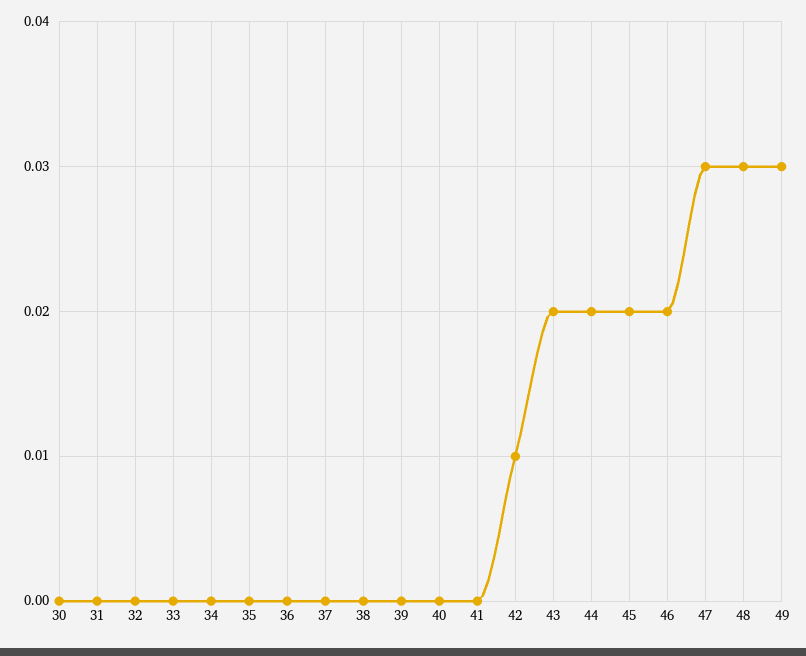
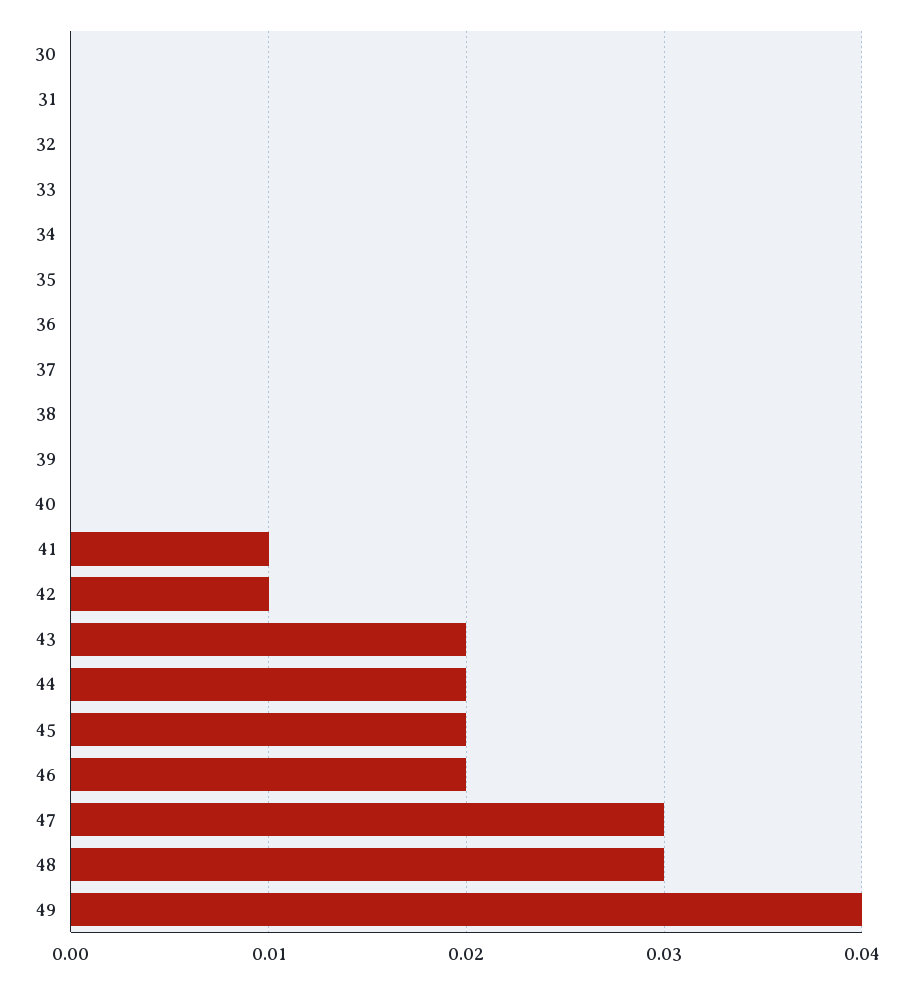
  {
    "30": 0,
    "31": 0,
    "32": 0,
    "33": 0,
    "34": 0,
    "35": 0,
    "36": 0,
    "37": 0,
    "38": 0,
    "39": 0,
    "40": 0,
-   "41": 0,
+   "41": 0.01,
    "42": 0.01,
    "43": 0.02,
    "44": 0.02,
    "45": 0.02,
    "46": 0.02,
    "47": 0.03,
    "48": 0.03,
-   "49": 0.03
+   "49": 0.04
  }

